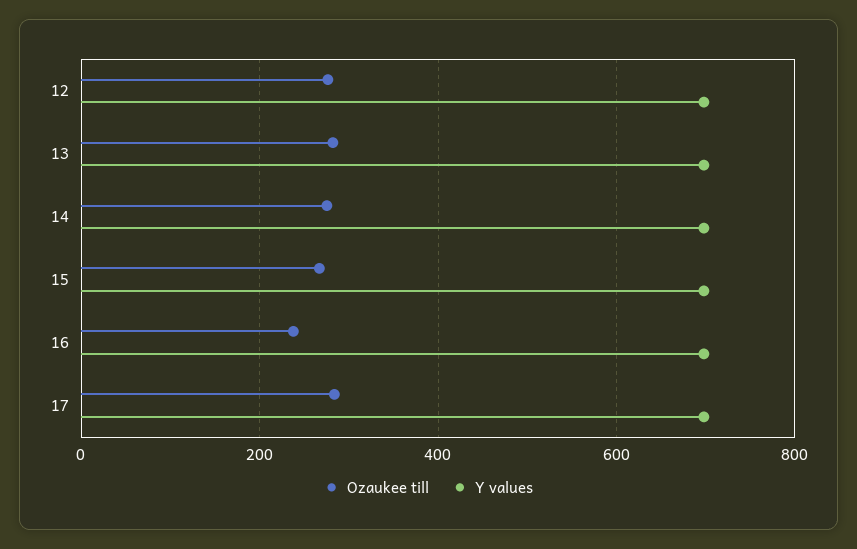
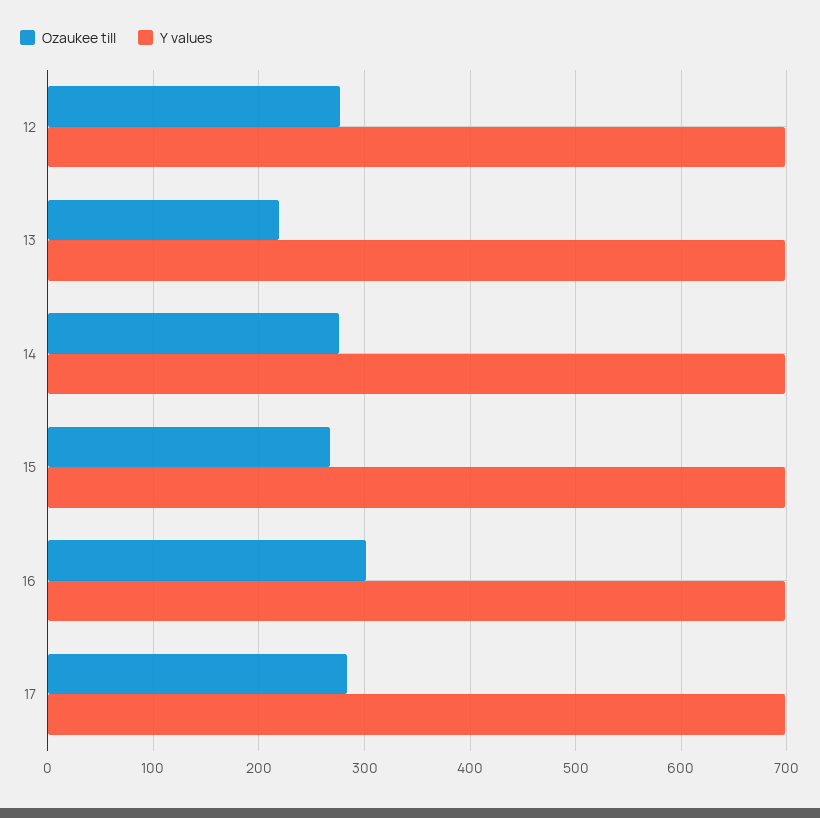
  {
    "Ozaukee till": {
      "12": 280,
-     "13": 280,
+     "13": 220,
      "14": 280,
      "15": 270,
-     "16": 240,
+     "16": 300,
      "17": 280
    },
    "Y values": {
      "12": 700,
      "13": 700,
      "14": 700,
      "15": 700,
      "16": 700,
      "17": 700
    }
  }

